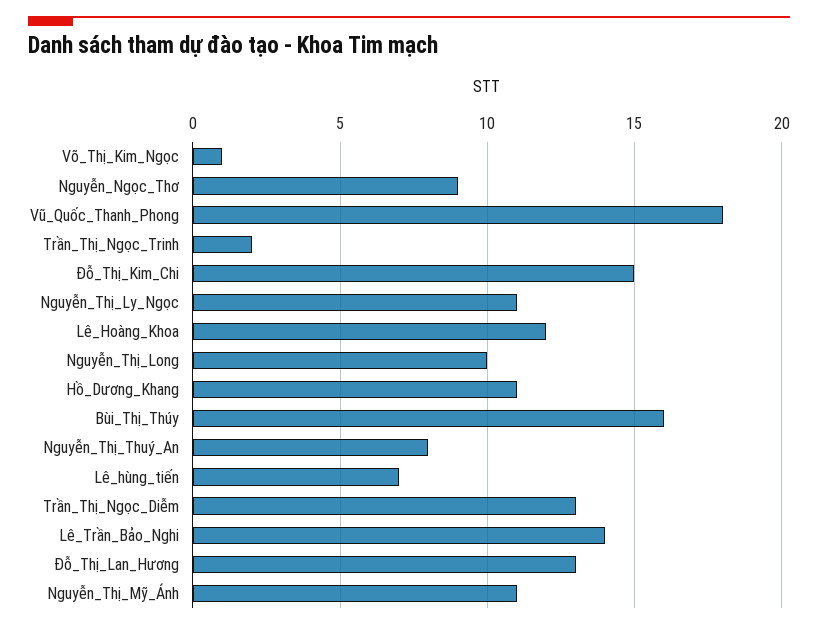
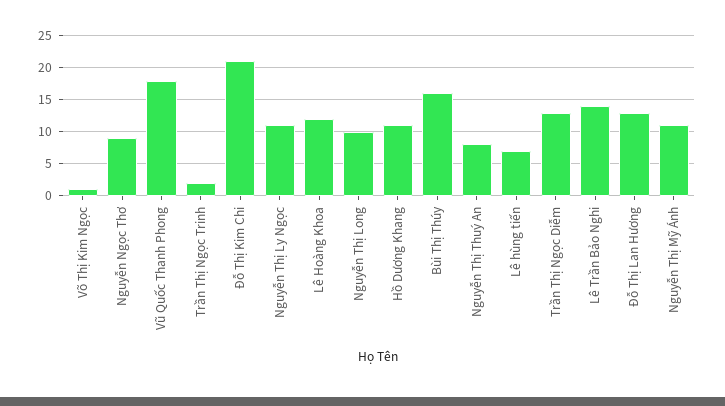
  {
    "Võ_Thị_Kim_Ngọc": 1,
    "Nguyễn_Ngọc_Thơ": 9,
    "Vũ_Quốc_Thanh_Phong": 18,
    "Trần_Thị_Ngọc_Trinh": 2,
-   "Đỗ_Thị_Kim_Chi": 15,
+   "Đỗ_Thị_Kim_Chi": 21,
    "Nguyễn_Thị_Ly_Ngọc": 11,
    "Lê_Hoàng_Khoa": 12,
    "Nguyễn_Thị_Long": 10,
    "Hồ_Dương_Khang": 11,
    "Bùi_Thị_Thúy": 16,
    "Nguyễn_Thị_Thuý_An": 8,
    "Lê_hùng_tiến": 7,
    "Trần_Thị_Ngọc_Diễm": 13,
    "Lê_Trần_Bảo_Nghi": 14,
    "Đỗ_Thị_Lan_Hương": 13,
    "Nguyễn_Thị_Mỹ_Ánh": 11
  }

